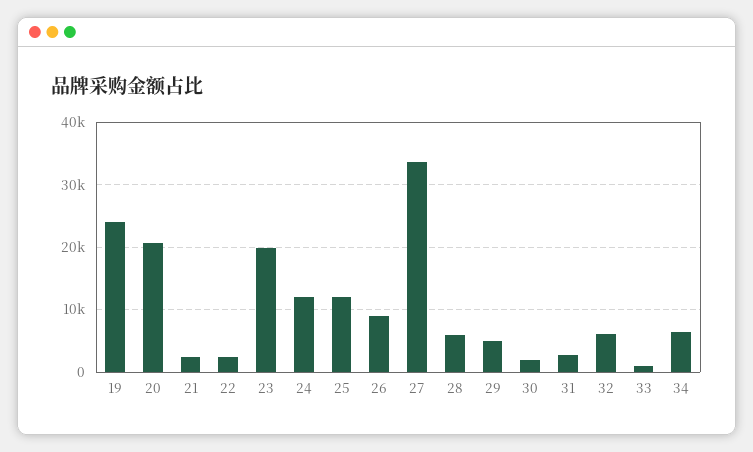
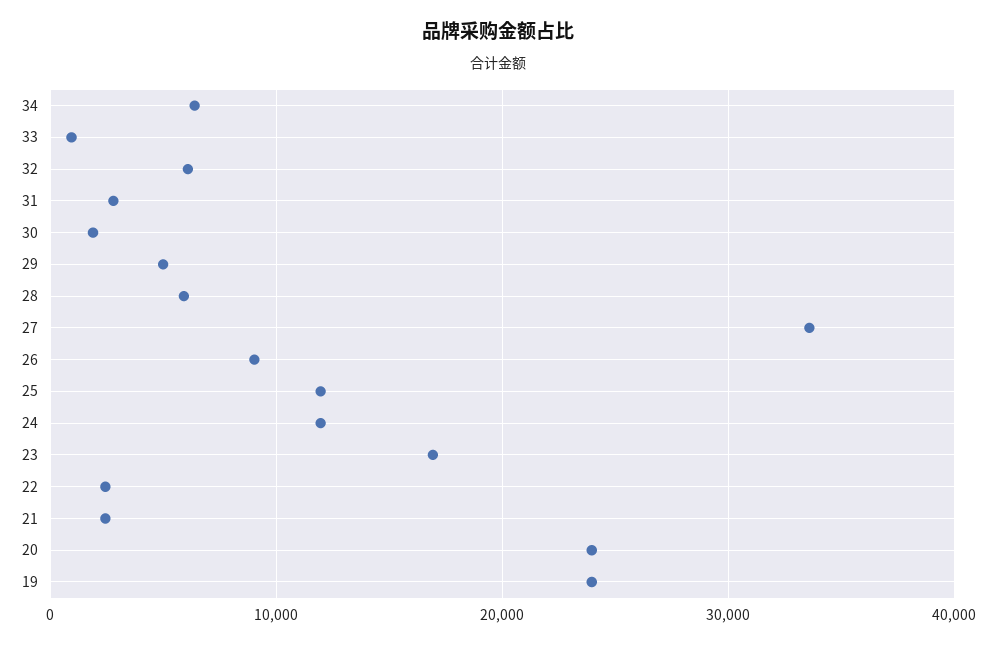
  {
    "19": 24000,
-   "20": 21000,
+   "20": 24000,
    "21": 2000,
    "22": 2000,
-   "23": 20000,
+   "23": 17000,
    "24": 12000,
    "25": 12000,
    "26": 9000,
    "27": 34000,
    "28": 6000,
    "29": 5000,
    "30": 2000,
    "31": 3000,
    "32": 6000,
    "33": 1000,
    "34": 6000
  }

